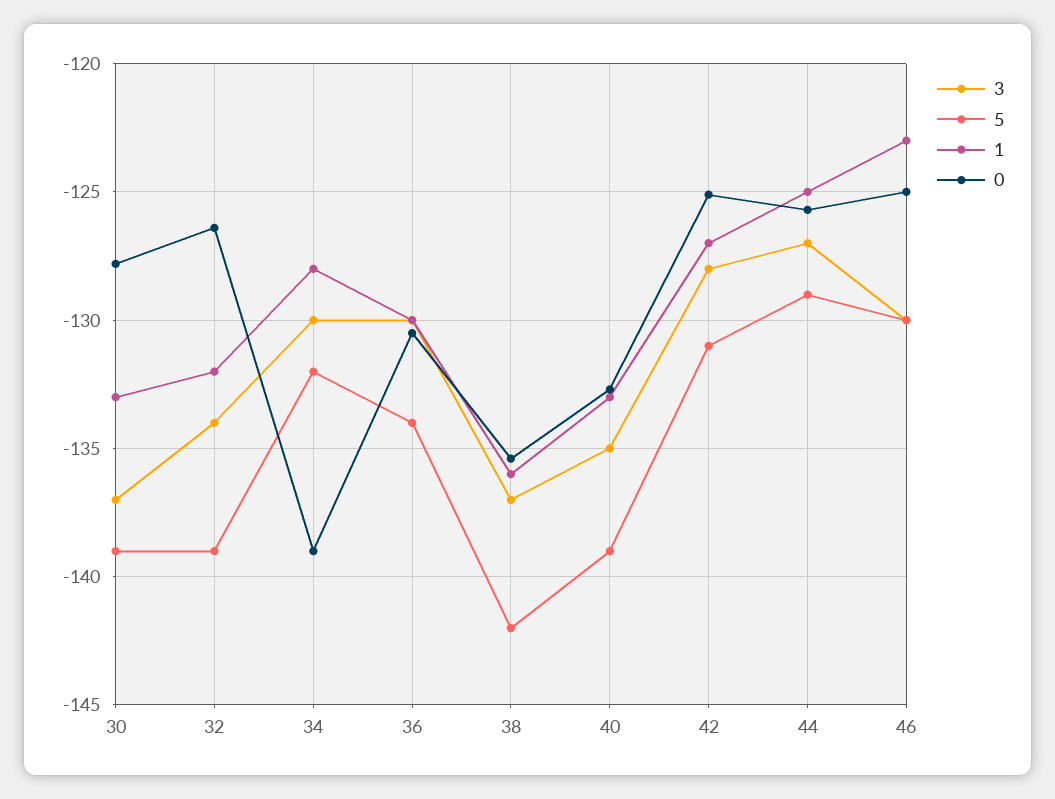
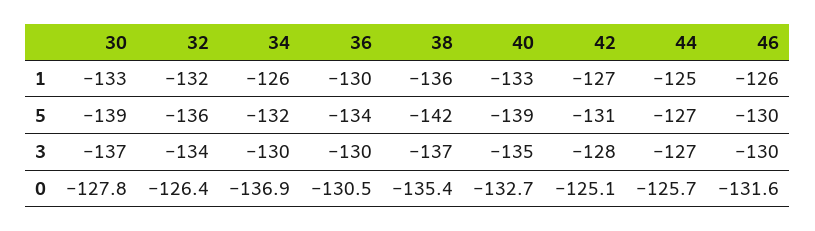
  {
    "3": {
      "30": -137,
      "32": -134,
      "34": -130,
      "36": -130,
      "38": -137,
      "40": -135,
      "42": -128,
      "44": -127,
      "46": -130
    },
    "5": {
      "30": -139,
-     "32": -139,
+     "32": -136,
      "34": -132,
      "36": -134,
      "38": -142,
      "40": -139,
      "42": -131,
-     "44": -129,
+     "44": -127,
      "46": -130
    },
    "1": {
      "30": -133,
      "32": -132,
-     "34": -128,
+     "34": -126,
      "36": -130,
      "38": -136,
      "40": -133,
      "42": -127,
      "44": -125,
-     "46": -123
+     "46": -126
    },
    "0": {
      "30": -127.8,
      "32": -126.4,
-     "34": -139,
+     "34": -136.9,
      "36": -130.5,
      "38": -135.4,
      "40": -132.7,
      "42": -125.1,
      "44": -125.7,
-     "46": -125
+     "46": -131.6
    }
  }

